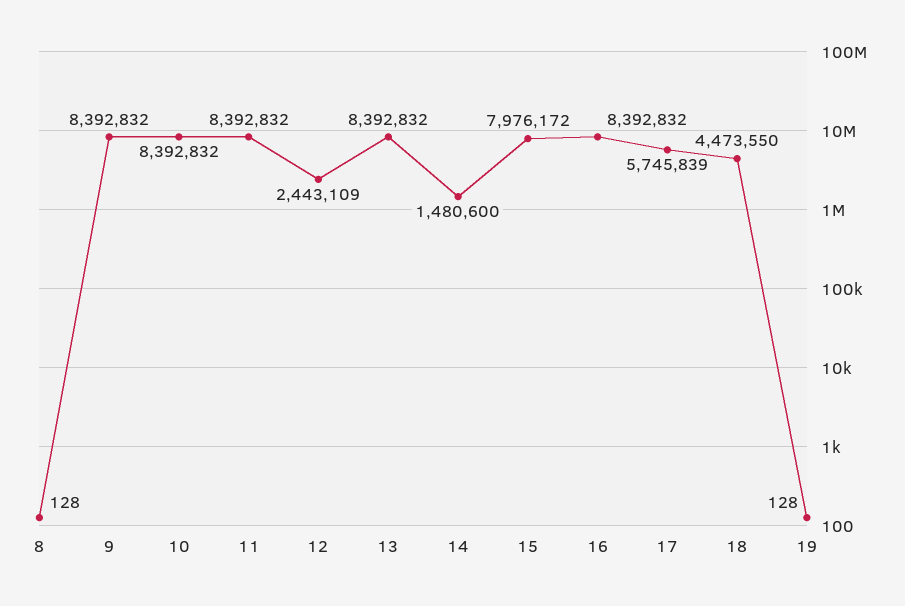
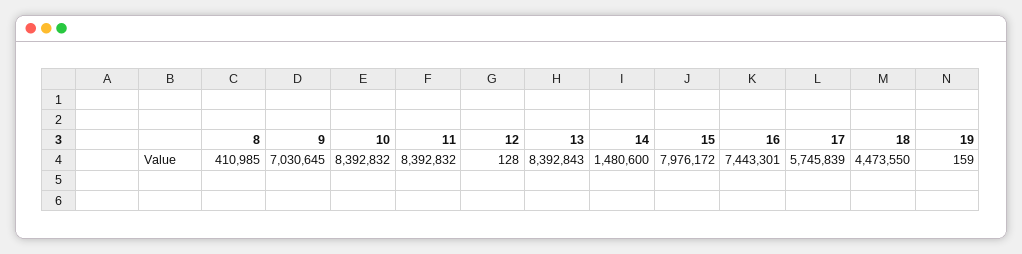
  {
-   "8": 128,
+   "8": 410985,
-   "9": 8392832,
+   "9": 7030645,
    "10": 8392832,
    "11": 8392832,
-   "12": 2443109,
+   "12": 128,
-   "13": 8392832,
+   "13": 8392843,
    "14": 1480600,
    "15": 7976172,
-   "16": 8392832,
+   "16": 7443301,
    "17": 5745839,
    "18": 4473550,
-   "19": 128
+   "19": 159
  }

